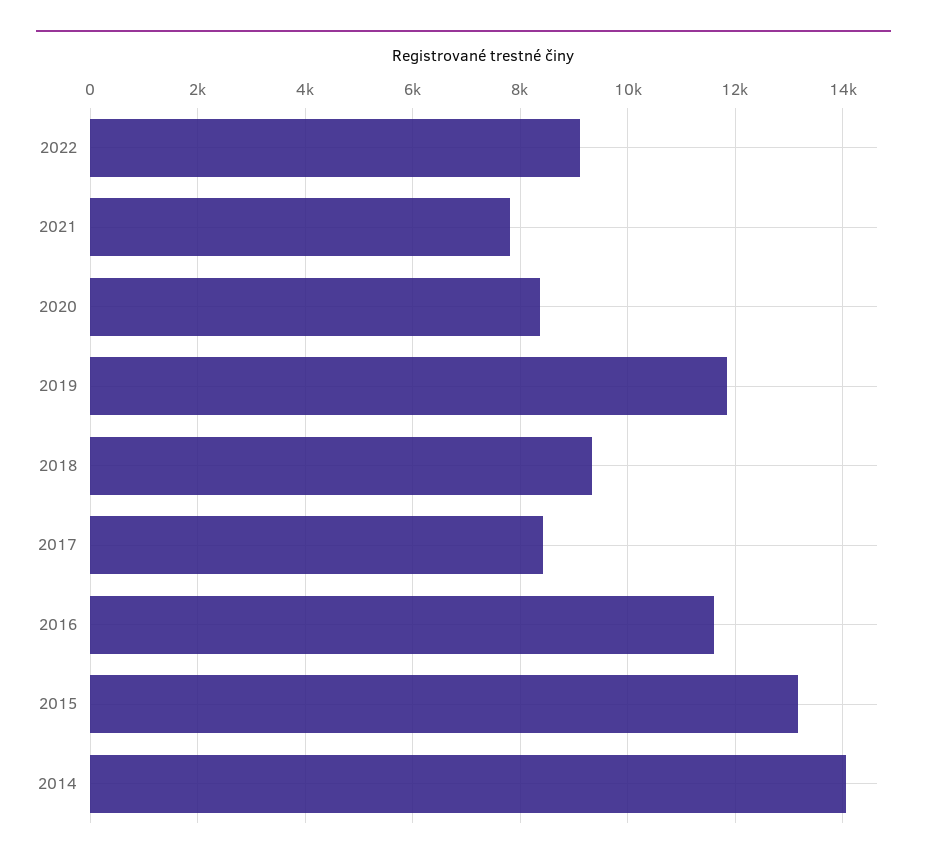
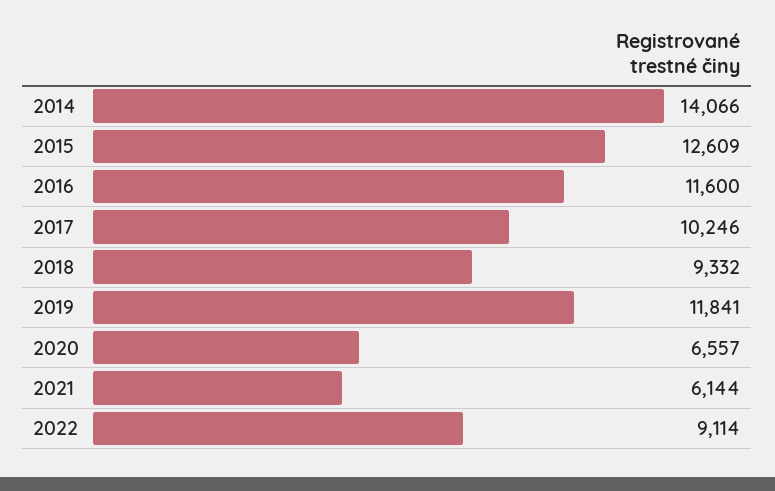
  {
    "2022": 9114,
-   "2021": 7800,
+   "2021": 6144,
-   "2020": 8400,
+   "2020": 6557,
    "2019": 11841,
    "2018": 9332,
-   "2017": 8400,
+   "2017": 10246,
    "2016": 11600,
-   "2015": 13200,
+   "2015": 12609,
    "2014": 14066
  }

